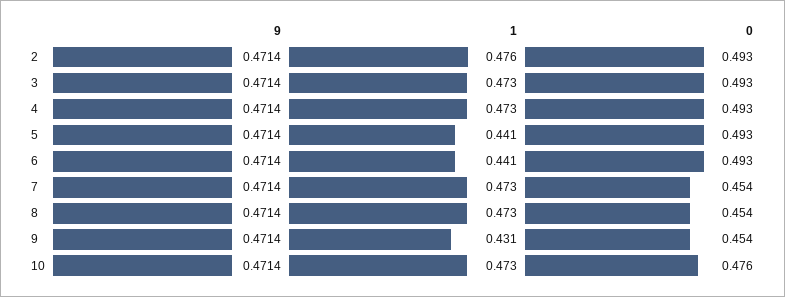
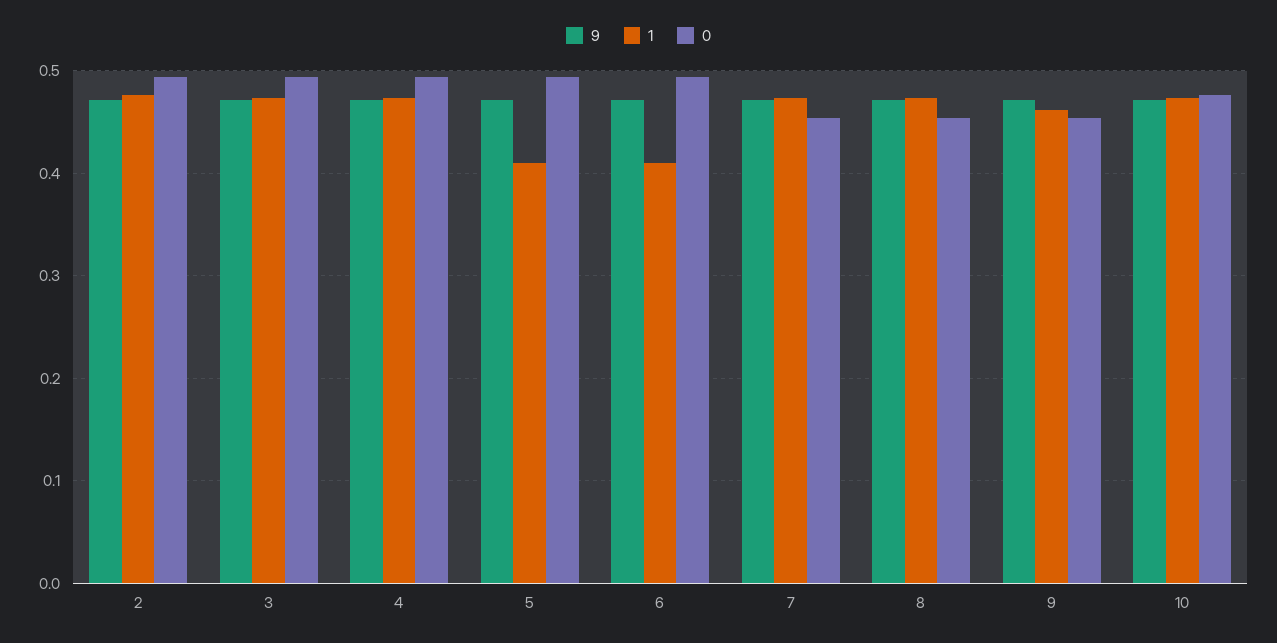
  {
    "9": {
      "2": 0.4714,
      "3": 0.4714,
      "4": 0.4714,
      "5": 0.4714,
      "6": 0.4714,
      "7": 0.4714,
      "8": 0.4714,
      "9": 0.4714,
      "10": 0.4714
    },
    "1": {
      "2": 0.476,
      "3": 0.473,
      "4": 0.473,
-     "5": 0.441,
+     "5": 0.41,
-     "6": 0.441,
+     "6": 0.41,
      "7": 0.473,
      "8": 0.473,
-     "9": 0.431,
+     "9": 0.46,
      "10": 0.473
    },
    "0": {
      "2": 0.493,
      "3": 0.493,
      "4": 0.493,
      "5": 0.493,
      "6": 0.493,
      "7": 0.454,
      "8": 0.454,
      "9": 0.454,
      "10": 0.476
    }
  }

